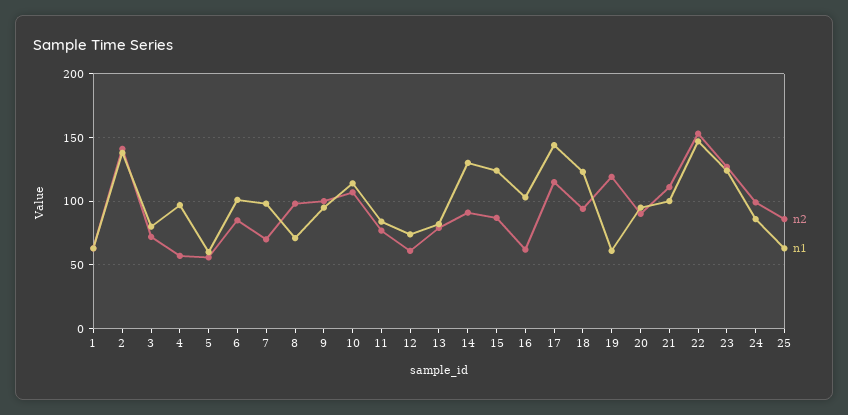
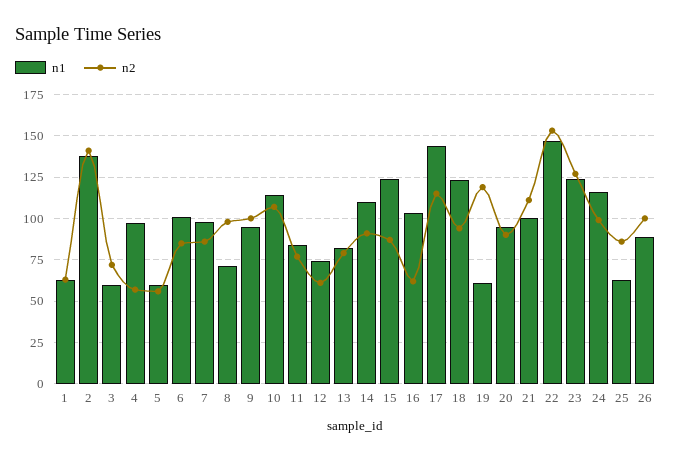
  {
    "n2": {
      "1": 65,
      "2": 140,
      "3": 70,
      "4": 55,
      "5": 55,
      "6": 85,
-     "7": 70,
+     "7": 85,
      "8": 100,
      "9": 100,
      "10": 105,
      "11": 75,
      "12": 60,
      "13": 80,
      "14": 90,
      "15": 85,
      "16": 60,
      "17": 115,
      "18": 95,
      "19": 120,
      "20": 90,
      "21": 110,
      "22": 155,
      "23": 125,
      "24": 100,
-     "25": 85
+     "25": 85,
+     "26": 100
    },
    "n1": {
      "1": 65,
      "2": 140,
-     "3": 80,
+     "3": 60,
      "4": 95,
      "5": 60,
      "6": 100,
      "7": 100,
      "8": 70,
      "9": 95,
      "10": 115,
      "11": 85,
      "12": 75,
      "13": 80,
-     "14": 130,
+     "14": 110,
      "15": 125,
      "16": 105,
      "17": 145,
      "18": 125,
      "19": 60,
      "20": 95,
      "21": 100,
      "22": 145,
      "23": 125,
-     "24": 85,
+     "24": 115,
-     "25": 65
+     "25": 65,
+     "26": 90
    }
  }

